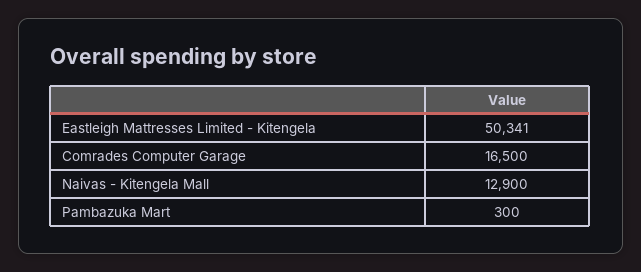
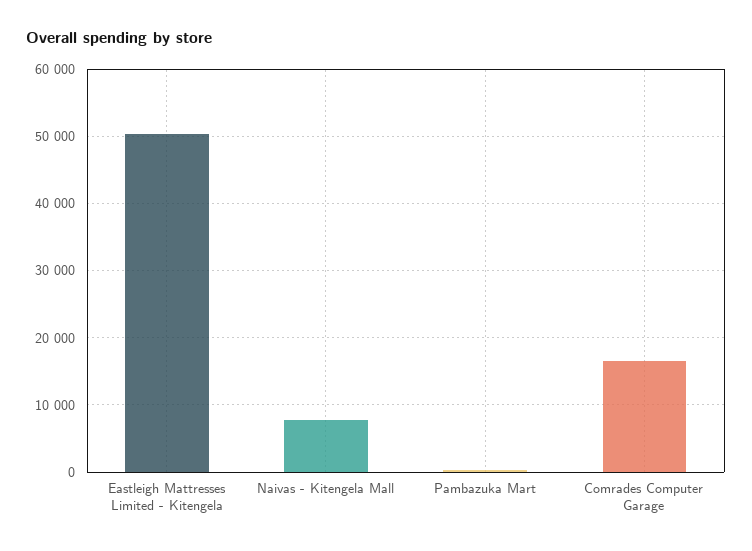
  {
    "Eastleigh Mattresses Limited - Kitengela": 50341,
    "Comrades Computer Garage": 16500,
-   "Naivas - Kitengela Mall": 12900,
+   "Naivas - Kitengela Mall": 8000,
    "Pambazuka Mart": 300
  }

